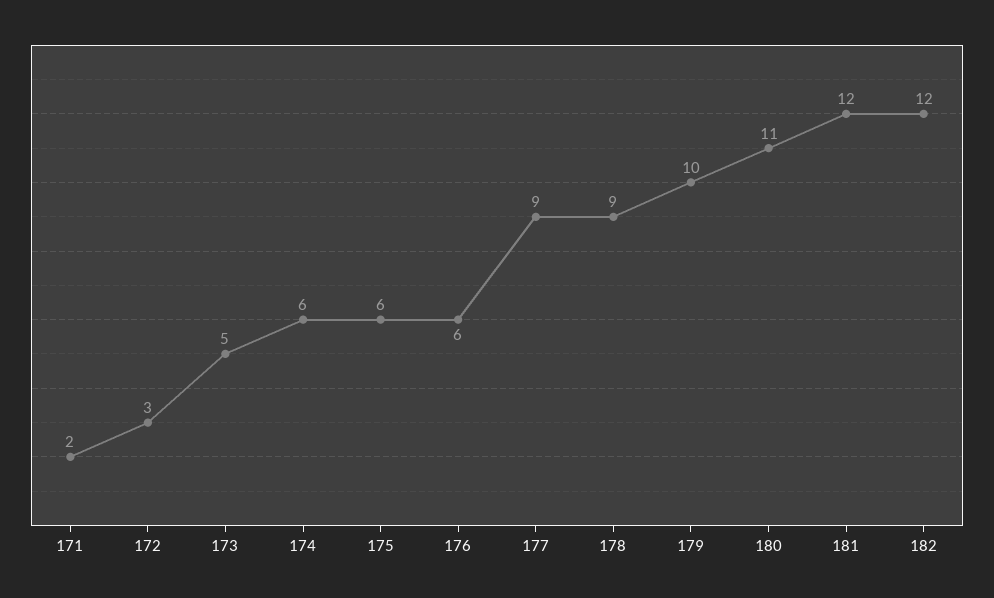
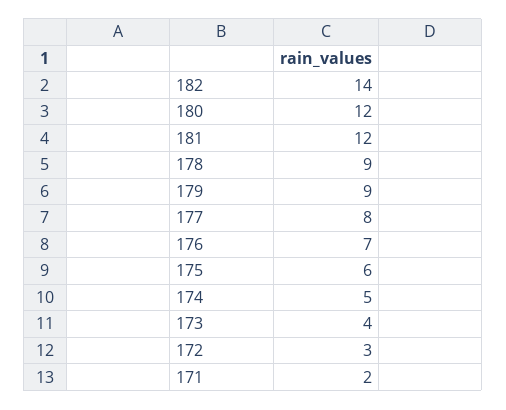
  {
    "171": 2,
    "172": 3,
-   "173": 5,
+   "173": 4,
-   "174": 6,
+   "174": 5,
    "175": 6,
-   "176": 6,
+   "176": 7,
-   "177": 9,
+   "177": 8,
    "178": 9,
-   "179": 10,
+   "179": 9,
-   "180": 11,
+   "180": 12,
    "181": 12,
-   "182": 12
+   "182": 14
  }

